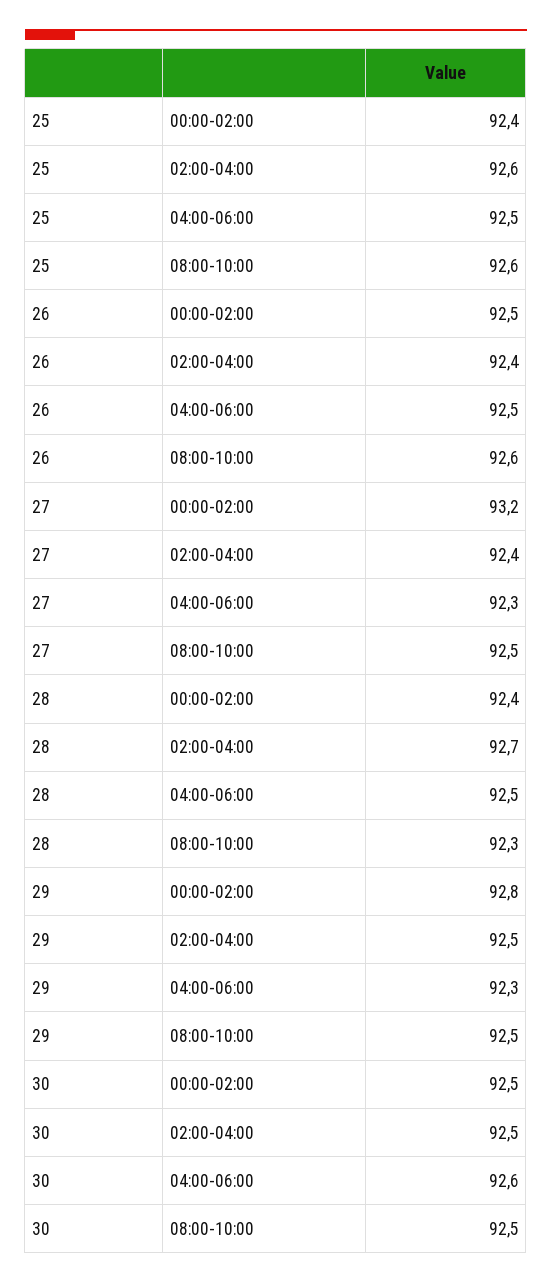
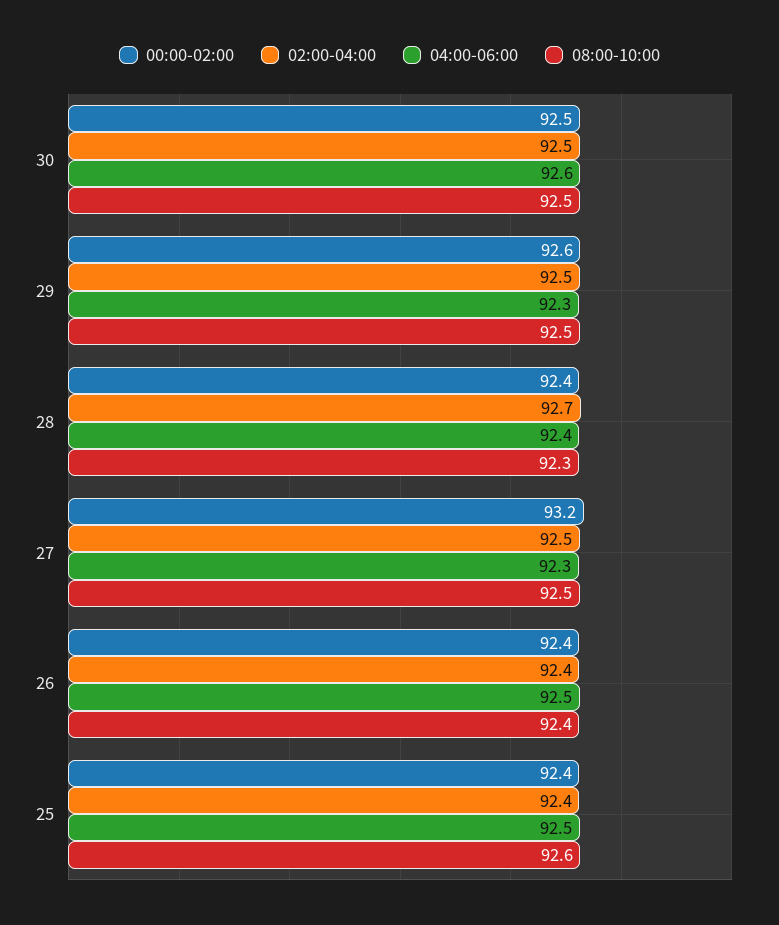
  {
    "00:00-02:00": {
      "25": 92.4,
-     "26": 92.5,
+     "26": 92.4,
      "27": 93.2,
      "28": 92.4,
-     "29": 92.8,
+     "29": 92.6,
      "30": 92.5
    },
    "02:00-04:00": {
-     "25": 92.6,
+     "25": 92.4,
      "26": 92.4,
-     "27": 92.4,
+     "27": 92.5,
      "28": 92.7,
      "29": 92.5,
      "30": 92.5
    },
    "04:00-06:00": {
      "25": 92.5,
      "26": 92.5,
      "27": 92.3,
-     "28": 92.5,
+     "28": 92.4,
      "29": 92.3,
      "30": 92.6
    },
    "08:00-10:00": {
      "25": 92.6,
-     "26": 92.6,
+     "26": 92.4,
      "27": 92.5,
      "28": 92.3,
      "29": 92.5,
      "30": 92.5
    }
  }

